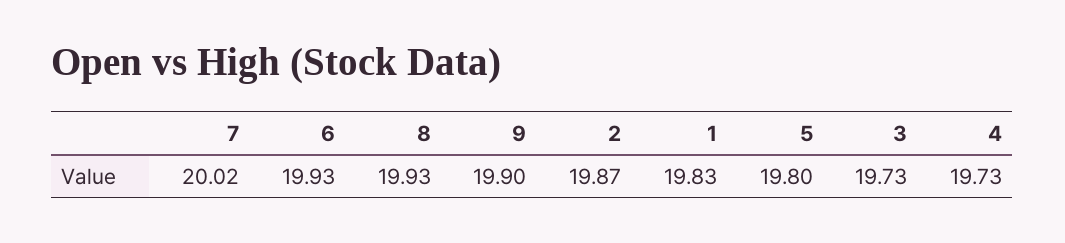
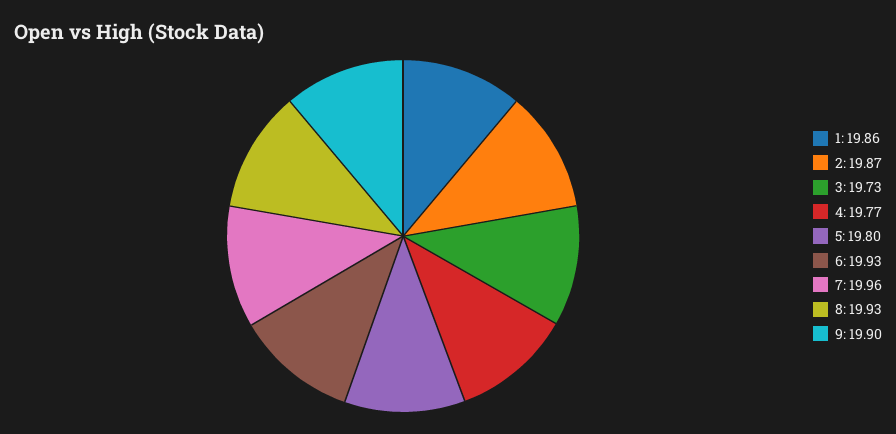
  {
-   "7": 20.02,
+   "7": 19.96,
    "6": 19.93,
    "8": 19.93,
    "9": 19.9,
    "2": 19.87,
-   "1": 19.83,
+   "1": 19.86,
    "5": 19.8,
    "3": 19.73,
-   "4": 19.73
+   "4": 19.77
  }

